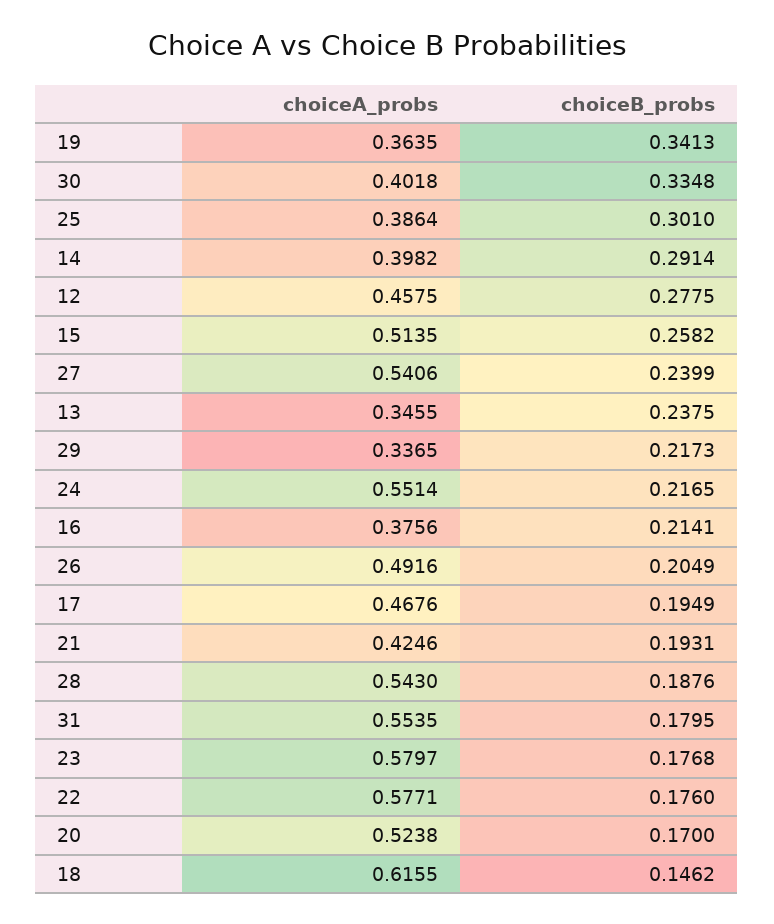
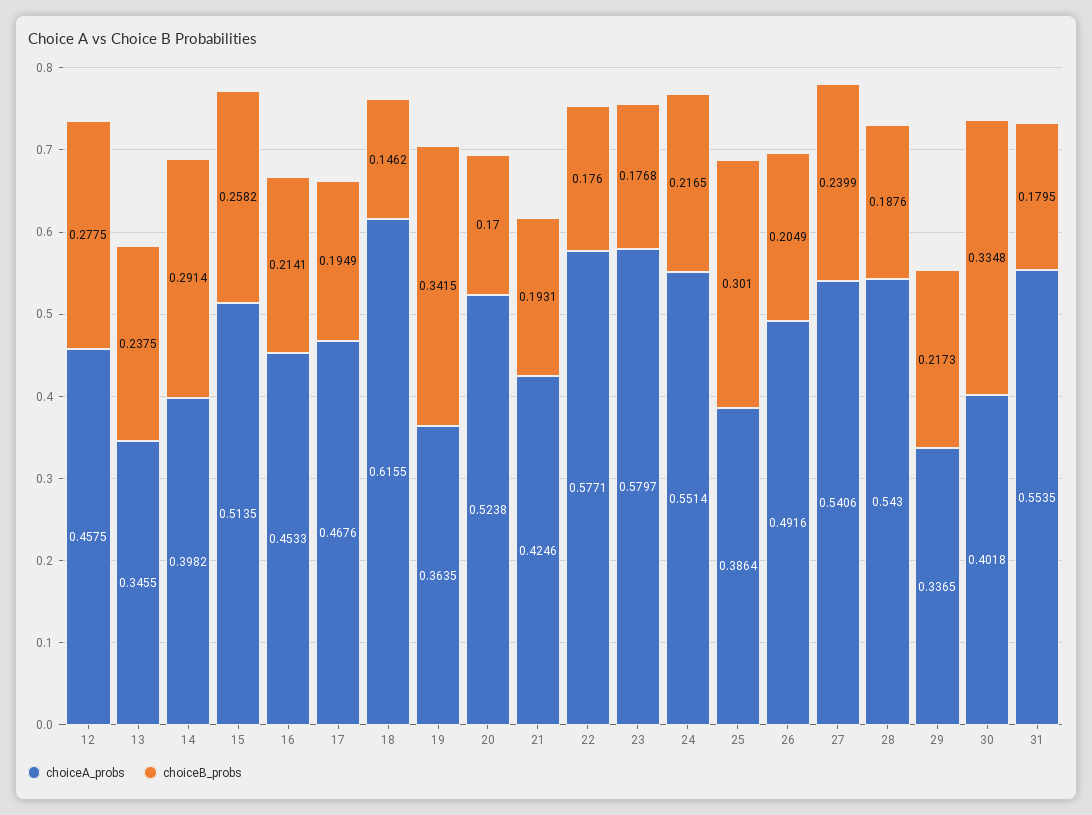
  {
    "choiceA_probs": {
      "19": 0.3635,
      "30": 0.4018,
      "25": 0.3864,
      "14": 0.3982,
      "12": 0.4575,
      "15": 0.5135,
      "27": 0.5406,
      "13": 0.3455,
      "29": 0.3365,
      "24": 0.5514,
-     "16": 0.3756,
+     "16": 0.4533,
      "26": 0.4916,
      "17": 0.4676,
      "21": 0.4246,
      "28": 0.543,
      "31": 0.5535,
      "23": 0.5797,
      "22": 0.5771,
      "20": 0.5238,
      "18": 0.6155
    },
    "choiceB_probs": {
-     "19": 0.3413,
+     "19": 0.3415,
      "30": 0.3348,
      "25": 0.301,
      "14": 0.2914,
      "12": 0.2775,
      "15": 0.2582,
      "27": 0.2399,
      "13": 0.2375,
      "29": 0.2173,
      "24": 0.2165,
      "16": 0.2141,
      "26": 0.2049,
      "17": 0.1949,
      "21": 0.1931,
      "28": 0.1876,
      "31": 0.1795,
      "23": 0.1768,
      "22": 0.176,
      "20": 0.17,
      "18": 0.1462
    }
  }

